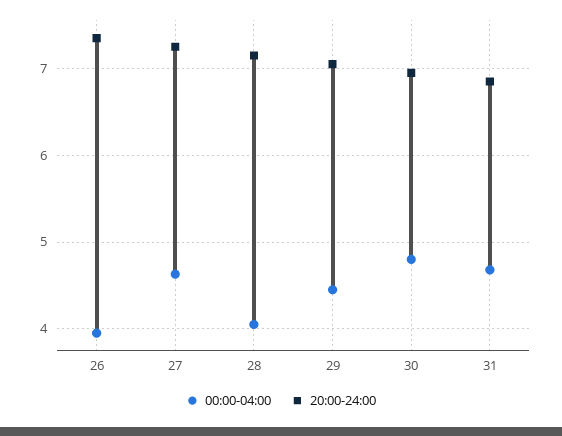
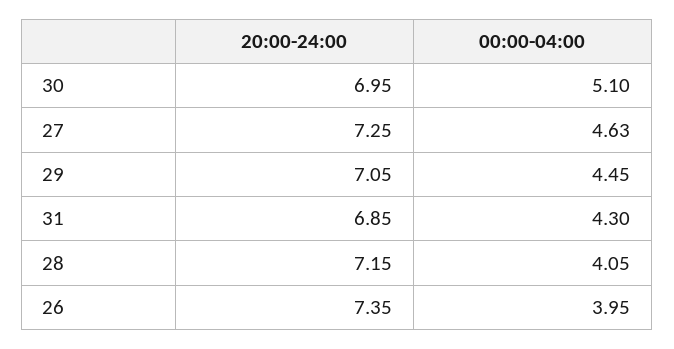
  {
    "00:00-04:00": {
      "26": 3.95,
      "27": 4.63,
      "28": 4.05,
      "29": 4.45,
-     "30": 4.8,
+     "30": 5.1,
-     "31": 4.7
+     "31": 4.3
    },
    "20:00-24:00": {
      "26": 7.35,
      "27": 7.25,
      "28": 7.15,
      "29": 7.05,
      "30": 6.95,
      "31": 6.85
    }
  }

